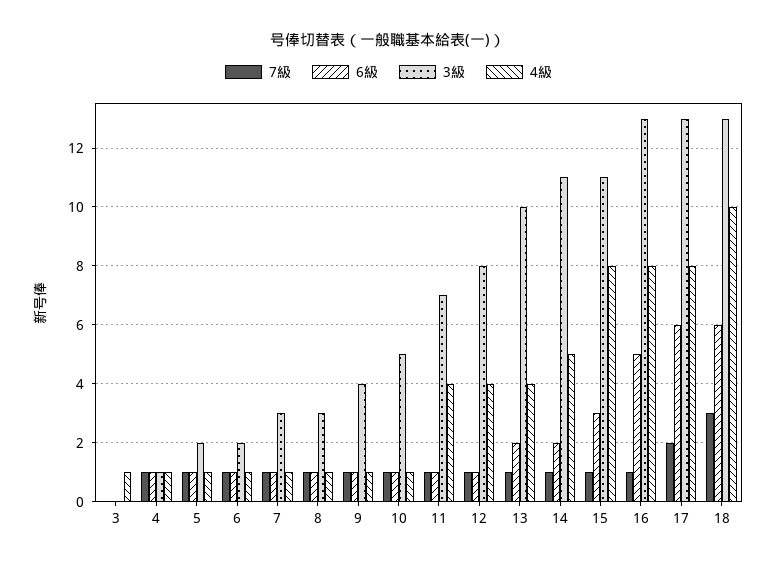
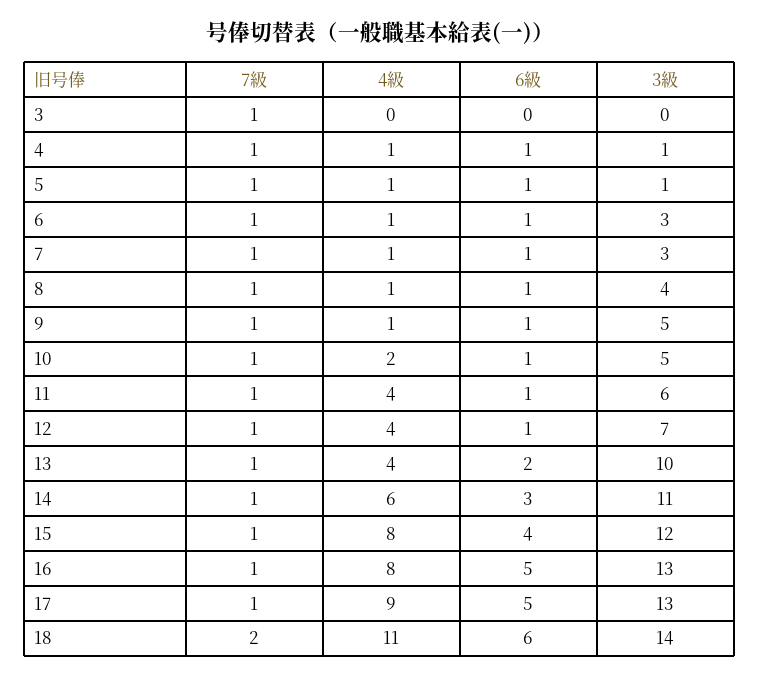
  {
    "7級": {
-     "3": 0,
+     "3": 1,
      "4": 1,
      "5": 1,
      "6": 1,
      "7": 1,
      "8": 1,
      "9": 1,
      "10": 1,
      "11": 1,
      "12": 1,
      "13": 1,
      "14": 1,
      "15": 1,
      "16": 1,
-     "17": 2,
+     "17": 1,
-     "18": 3
+     "18": 2
    },
    "6級": {
      "3": 0,
      "4": 1,
      "5": 1,
      "6": 1,
      "7": 1,
      "8": 1,
      "9": 1,
      "10": 1,
      "11": 1,
      "12": 1,
      "13": 2,
-     "14": 2,
+     "14": 3,
-     "15": 3,
+     "15": 4,
      "16": 5,
-     "17": 6,
+     "17": 5,
      "18": 6
    },
    "3級": {
      "3": 0,
      "4": 1,
-     "5": 2,
+     "5": 1,
-     "6": 2,
+     "6": 3,
      "7": 3,
-     "8": 3,
+     "8": 4,
-     "9": 4,
+     "9": 5,
      "10": 5,
-     "11": 7,
+     "11": 6,
-     "12": 8,
+     "12": 7,
      "13": 10,
      "14": 11,
-     "15": 11,
+     "15": 12,
      "16": 13,
      "17": 13,
-     "18": 13
+     "18": 14
    },
    "4級": {
-     "3": 1,
+     "3": 0,
      "4": 1,
      "5": 1,
      "6": 1,
      "7": 1,
      "8": 1,
      "9": 1,
-     "10": 1,
+     "10": 2,
      "11": 4,
      "12": 4,
      "13": 4,
-     "14": 5,
+     "14": 6,
      "15": 8,
      "16": 8,
-     "17": 8,
+     "17": 9,
-     "18": 10
+     "18": 11
    }
  }

